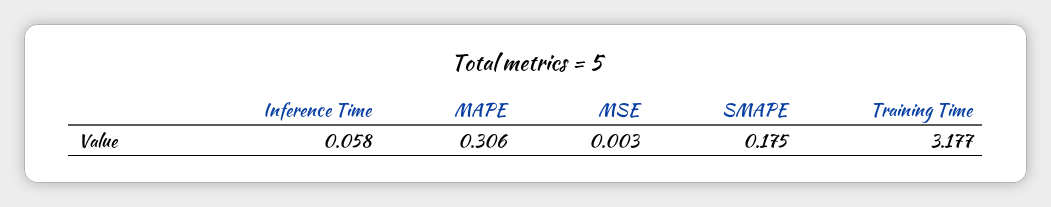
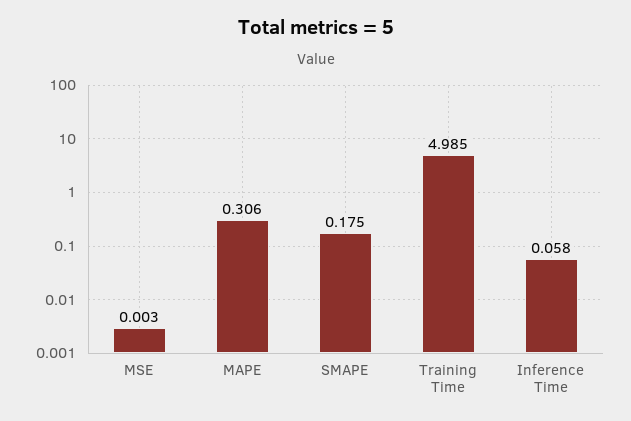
  {
    "Inference Time": 0.058,
    "MAPE": 0.306,
    "MSE": 0.003,
    "SMAPE": 0.175,
-   "Training Time": 3.177
+   "Training Time": 4.985
  }

